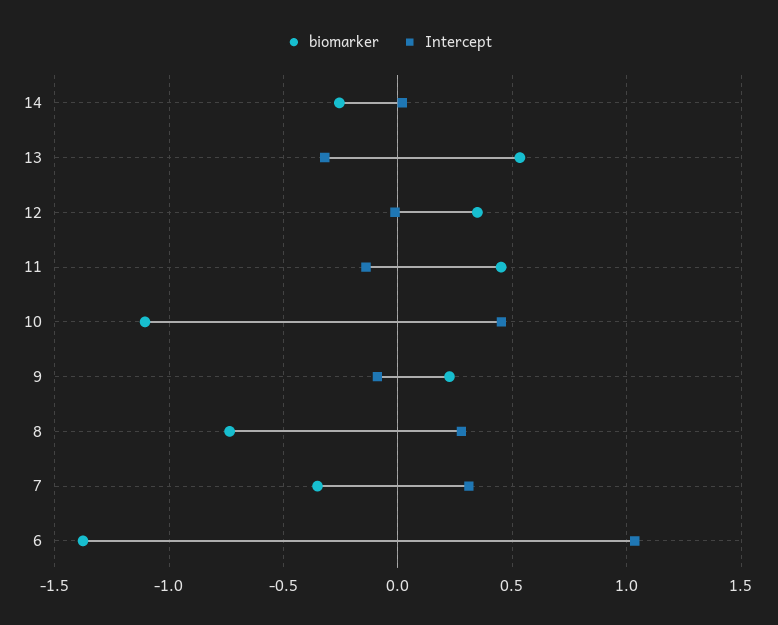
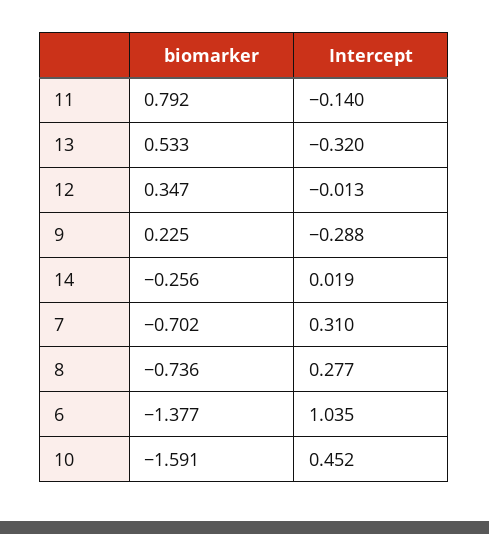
  {
    "biomarker": {
      "14": -0.256,
      "13": 0.533,
      "12": 0.347,
-     "11": 0.45,
+     "11": 0.792,
-     "10": -1.1,
+     "10": -1.591,
      "9": 0.225,
      "8": -0.736,
-     "7": -0.35,
+     "7": -0.702,
      "6": -1.377
    },
    "Intercept": {
      "14": 0.019,
      "13": -0.32,
      "12": -0.013,
      "11": -0.14,
      "10": 0.452,
-     "9": -0.1,
+     "9": -0.288,
      "8": 0.277,
      "7": 0.31,
      "6": 1.035
    }
  }

